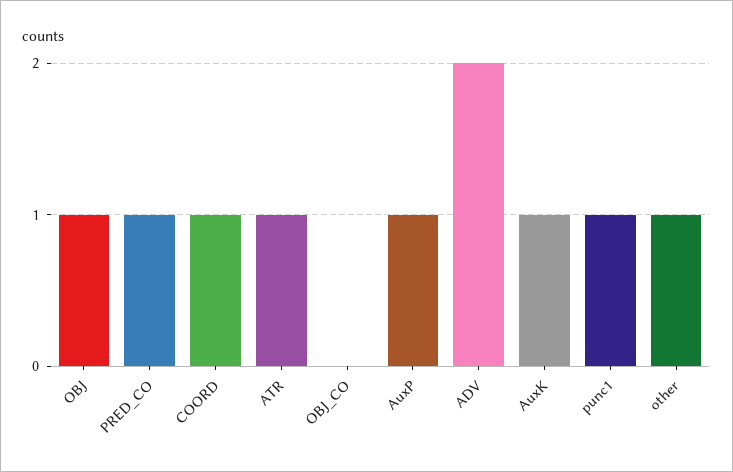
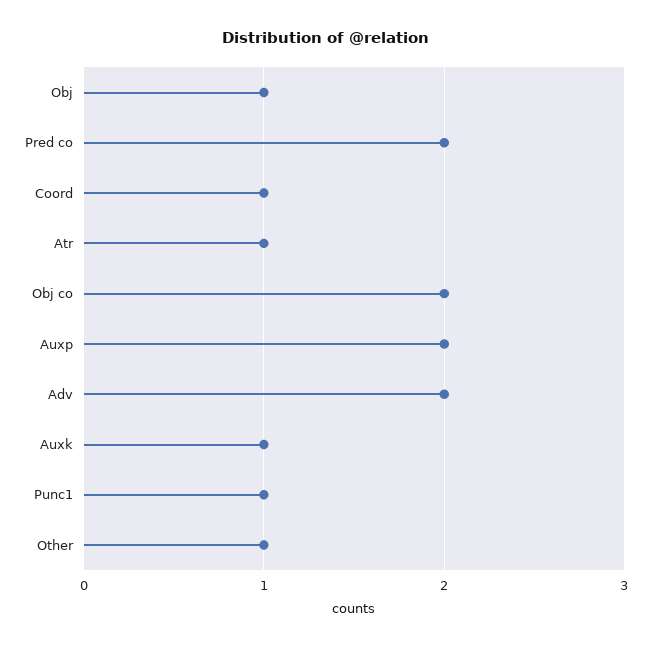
  {
    "OBJ": 1,
-   "PRED_CO": 1,
+   "PRED_CO": 2,
    "COORD": 1,
    "ATR": 1,
-   "OBJ_CO": 0,
+   "OBJ_CO": 2,
-   "AuxP": 1,
+   "AuxP": 2,
    "ADV": 2,
    "AuxK": 1,
    "punc1": 1,
    "other": 1
  }

